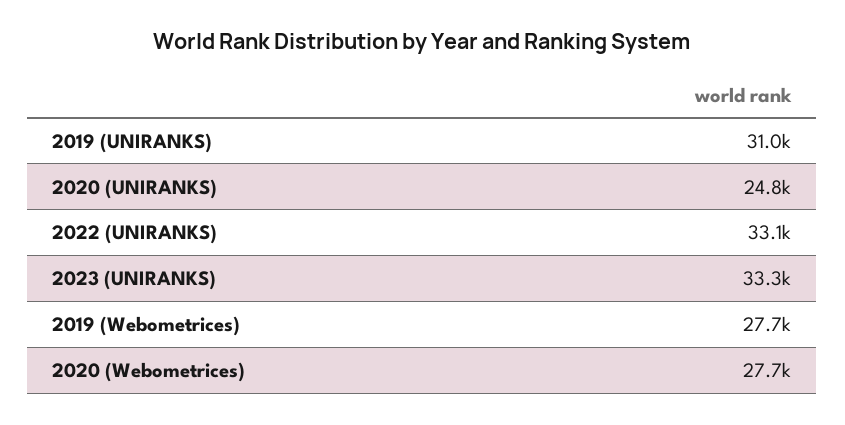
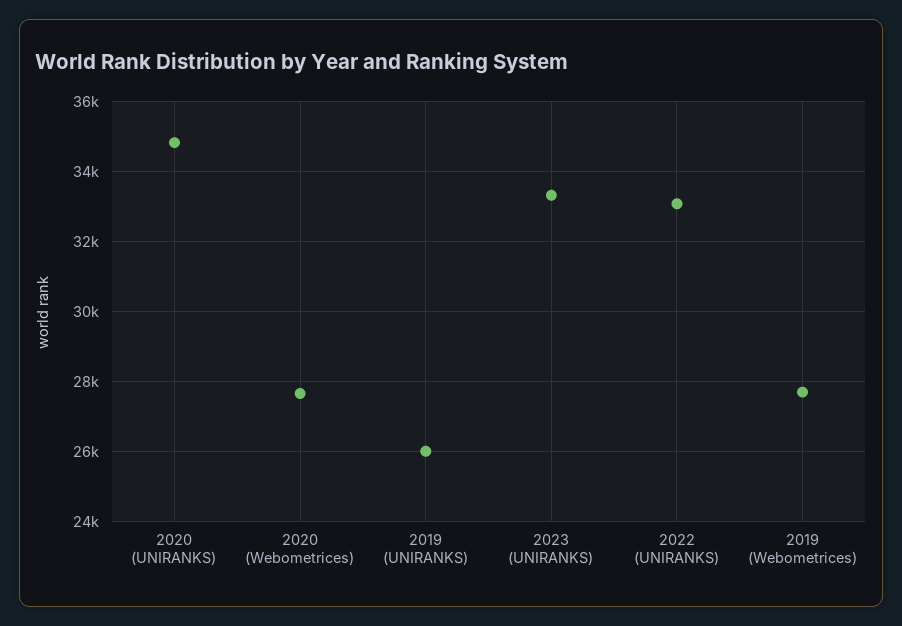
  {
-   "2019 (UNIRANKS)": 31000,
+   "2019 (UNIRANKS)": 26000,
-   "2020 (UNIRANKS)": 24800,
+   "2020 (UNIRANKS)": 34800,
    "2022 (UNIRANKS)": 33100,
    "2023 (UNIRANKS)": 33300,
    "2019 (Webometrices)": 27700,
    "2020 (Webometrices)": 27700
  }

